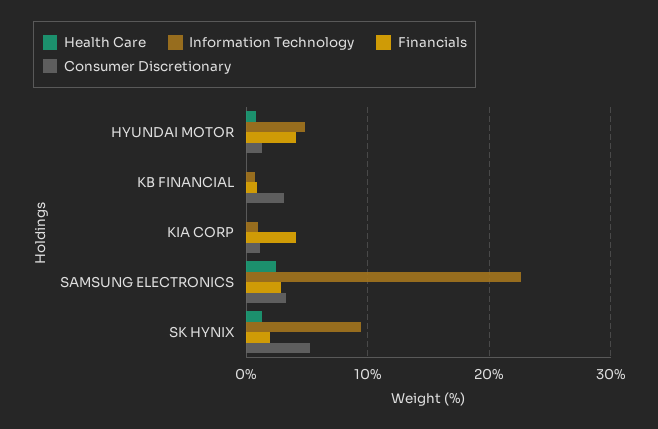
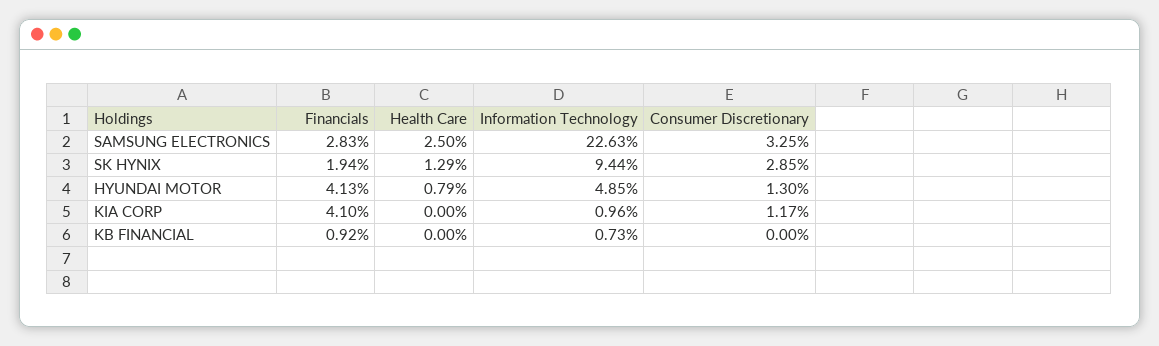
  {
    "Health Care": {
      "HYUNDAI MOTOR": 0.79,
      "KB FINANCIAL": 0,
      "KIA CORP": 0,
      "SAMSUNG ELECTRONICS": 2.5,
      "SK HYNIX": 1.29
    },
    "Information Technology": {
      "HYUNDAI MOTOR": 4.85,
      "KB FINANCIAL": 0.73,
      "KIA CORP": 0.96,
      "SAMSUNG ELECTRONICS": 22.63,
      "SK HYNIX": 9.44
    },
    "Financials": {
      "HYUNDAI MOTOR": 4.13,
      "KB FINANCIAL": 0.92,
      "KIA CORP": 4.1,
      "SAMSUNG ELECTRONICS": 2.83,
      "SK HYNIX": 1.94
    },
    "Consumer Discretionary": {
      "HYUNDAI MOTOR": 1.3,
-     "KB FINANCIAL": 3,
+     "KB FINANCIAL": 0,
      "KIA CORP": 1.17,
      "SAMSUNG ELECTRONICS": 3.25,
-     "SK HYNIX": 5
+     "SK HYNIX": 2.85
    }
  }

